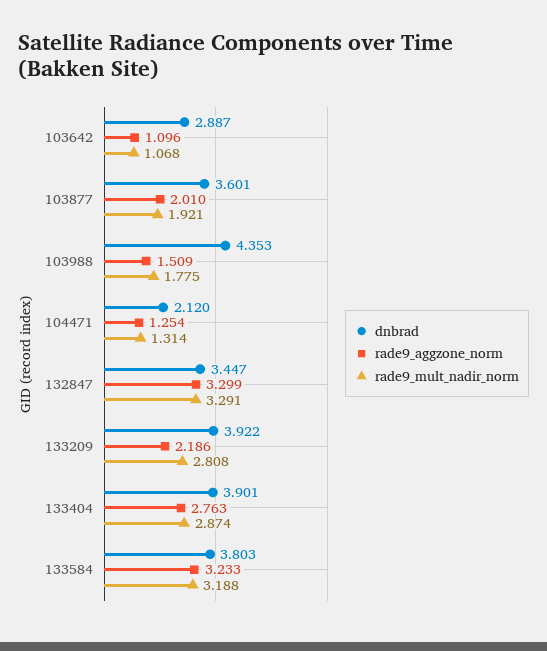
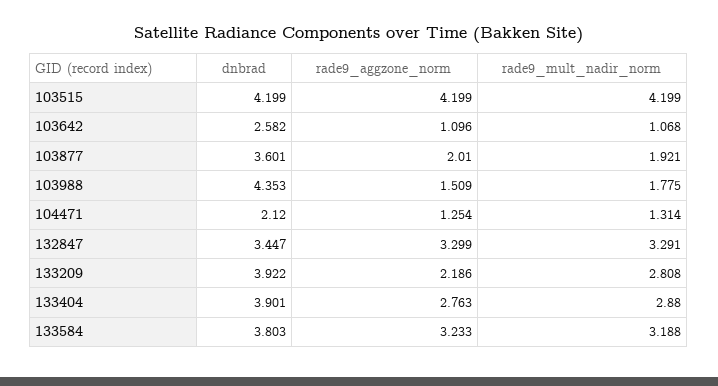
  {
    "dnbrad": {
-     "103642": 2.887,
+     "103642": 2.582,
      "103877": 3.601,
      "103988": 4.353,
      "104471": 2.12,
      "132847": 3.447,
      "133209": 3.922,
      "133404": 3.901,
-     "133584": 3.803
+     "133584": 3.803,
+     "103515": 4.199
    },
    "rade9_aggzone_norm": {
      "103642": 1.096,
      "103877": 2.01,
      "103988": 1.509,
      "104471": 1.254,
      "132847": 3.299,
      "133209": 2.186,
      "133404": 2.763,
-     "133584": 3.233
+     "133584": 3.233,
+     "103515": 4.199
    },
    "rade9_mult_nadir_norm": {
      "103642": 1.068,
      "103877": 1.921,
      "103988": 1.775,
      "104471": 1.314,
      "132847": 3.291,
      "133209": 2.808,
-     "133404": 2.874,
+     "133404": 2.88,
-     "133584": 3.188
+     "133584": 3.188,
+     "103515": 4.199
    }
  }

